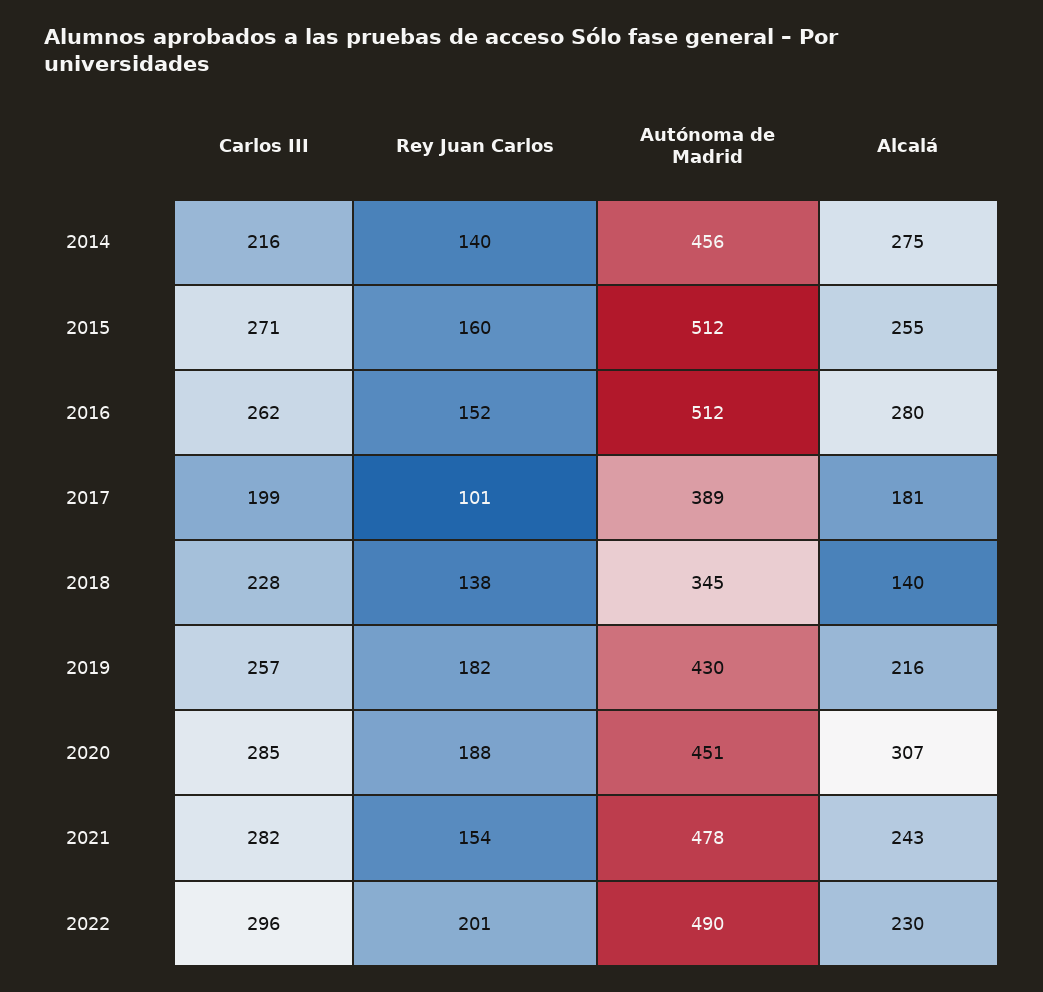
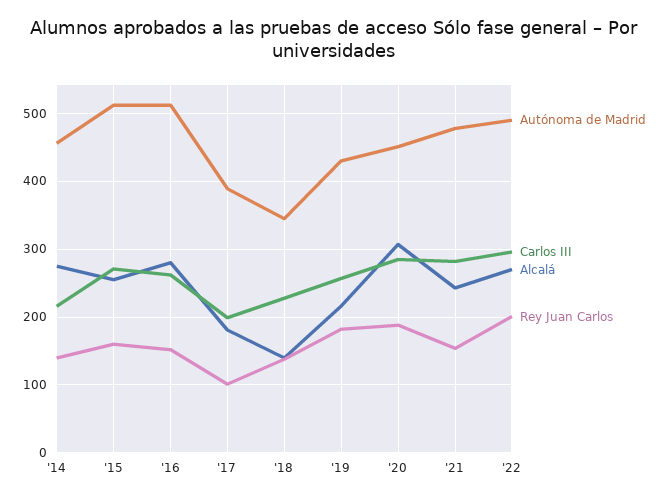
  {
    "Carlos III": {
      "2014": 216,
      "2015": 271,
      "2016": 262,
      "2017": 199,
      "2018": 228,
      "2019": 257,
      "2020": 285,
      "2021": 282,
      "2022": 296
    },
    "Rey Juan Carlos": {
      "2014": 140,
      "2015": 160,
      "2016": 152,
      "2017": 101,
      "2018": 138,
      "2019": 182,
      "2020": 188,
      "2021": 154,
      "2022": 201
    },
    "Autónoma de Madrid": {
      "2014": 456,
      "2015": 512,
      "2016": 512,
      "2017": 389,
      "2018": 345,
      "2019": 430,
      "2020": 451,
      "2021": 478,
      "2022": 490
    },
    "Alcalá": {
      "2014": 275,
      "2015": 255,
      "2016": 280,
      "2017": 181,
      "2018": 140,
      "2019": 216,
      "2020": 307,
      "2021": 243,
-     "2022": 230
+     "2022": 270
    }
  }

